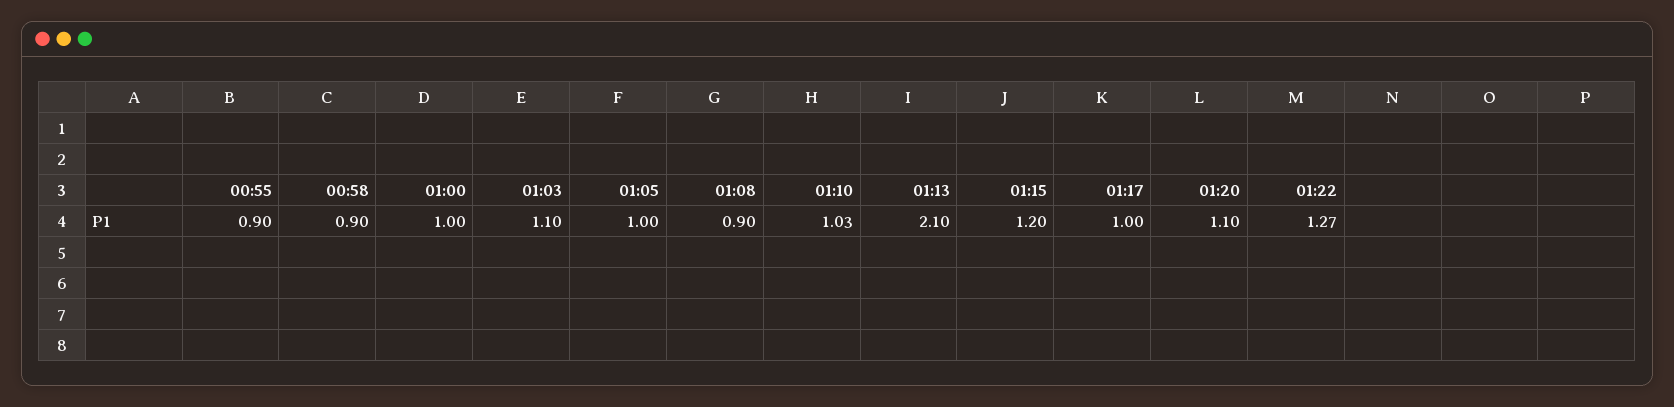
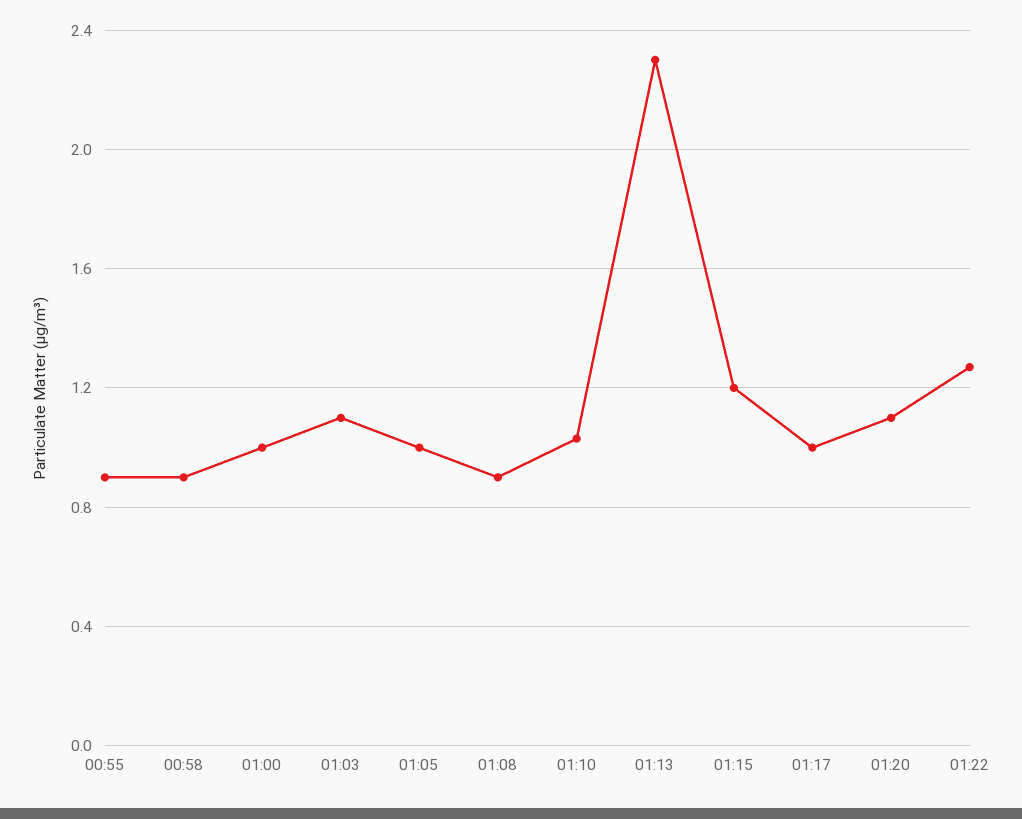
  {
    "00:55": 0.9,
    "00:58": 0.9,
    "01:00": 1,
    "01:03": 1.1,
    "01:05": 1,
    "01:08": 0.9,
    "01:10": 1.03,
-   "01:13": 2.1,
+   "01:13": 2.3,
    "01:15": 1.2,
    "01:17": 1,
    "01:20": 1.1,
    "01:22": 1.27
  }

